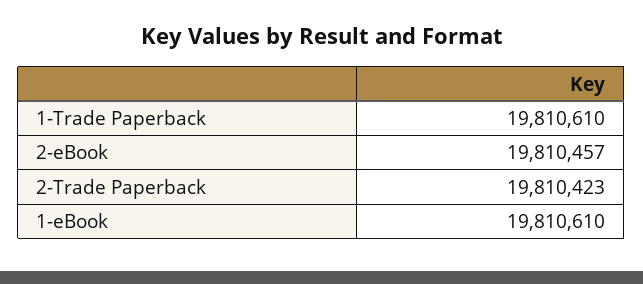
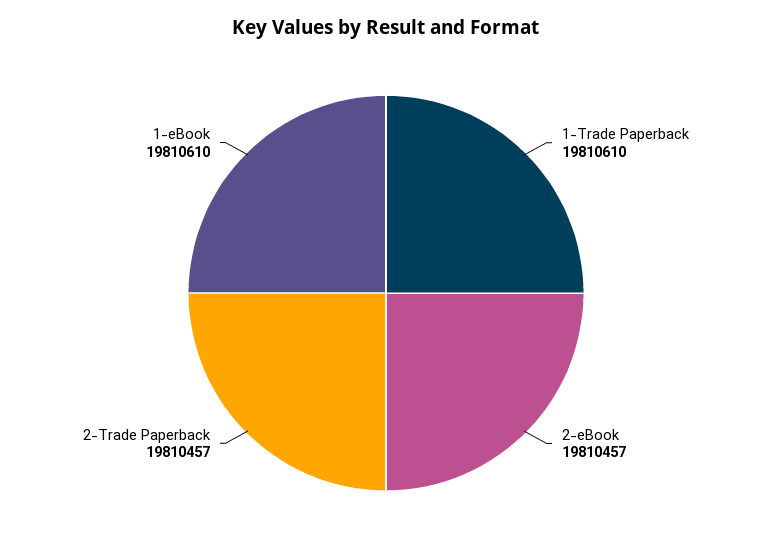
  {
    "1-Trade Paperback": 19810610,
    "2-eBook": 19810457,
-   "2-Trade Paperback": 19810423,
+   "2-Trade Paperback": 19810457,
    "1-eBook": 19810610
  }

